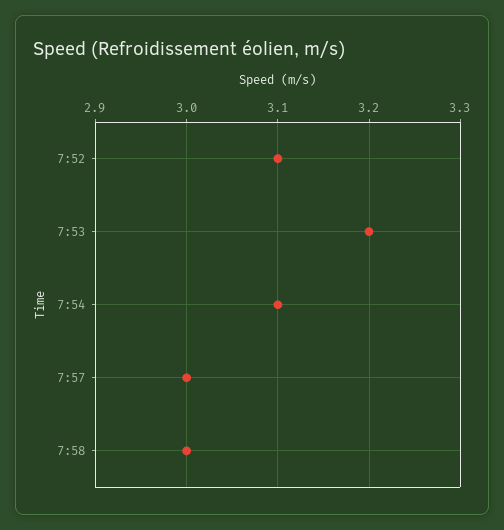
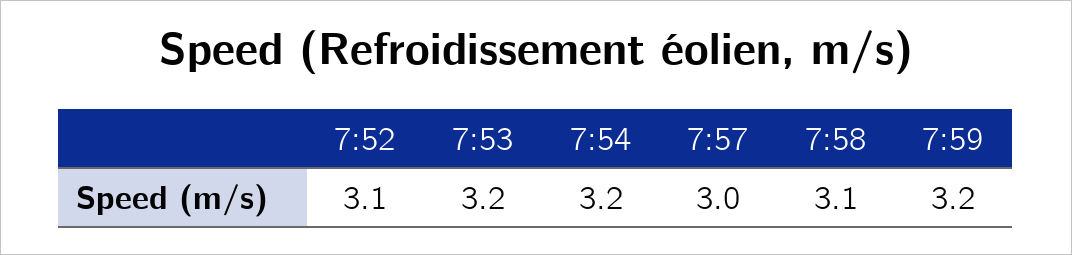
  {
    "7:52": 3.1,
    "7:53": 3.2,
-   "7:54": 3.1,
+   "7:54": 3.2,
    "7:57": 3,
-   "7:58": 3
+   "7:58": 3.1,
+   "7:59": 3.2
  }

